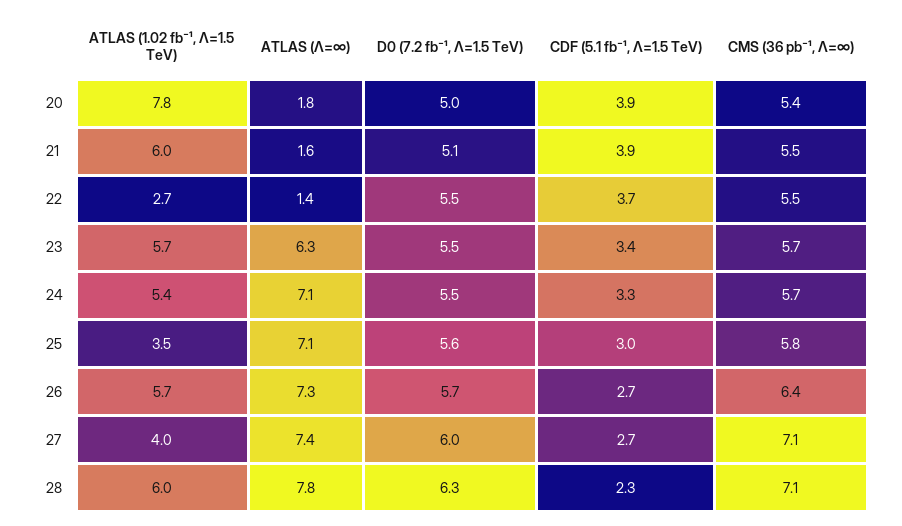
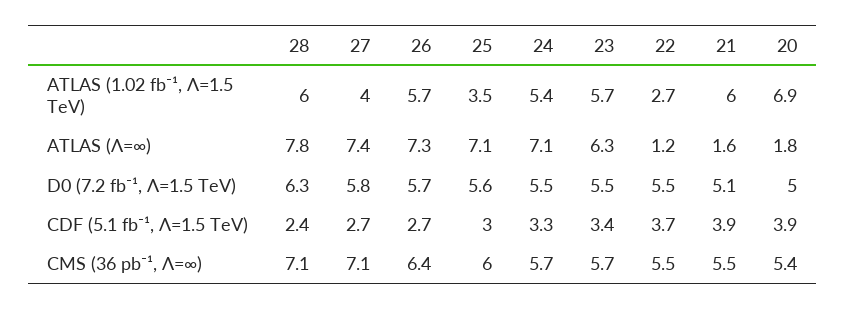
  {
    "ATLAS (1.02 fb⁻¹, Λ=1.5 TeV)": {
-     "20": 7.8,
+     "20": 6.9,
      "21": 6,
      "22": 2.7,
      "23": 5.7,
      "24": 5.4,
      "25": 3.5,
      "26": 5.7,
      "27": 4,
      "28": 6
    },
    "ATLAS (Λ=∞)": {
      "20": 1.8,
      "21": 1.6,
-     "22": 1.4,
+     "22": 1.2,
      "23": 6.3,
      "24": 7.1,
      "25": 7.1,
      "26": 7.3,
      "27": 7.4,
      "28": 7.8
    },
    "D0 (7.2 fb⁻¹, Λ=1.5 TeV)": {
      "20": 5,
      "21": 5.1,
      "22": 5.5,
      "23": 5.5,
      "24": 5.5,
      "25": 5.6,
      "26": 5.7,
-     "27": 6,
+     "27": 5.8,
      "28": 6.3
    },
    "CDF (5.1 fb⁻¹, Λ=1.5 TeV)": {
      "20": 3.9,
      "21": 3.9,
      "22": 3.7,
      "23": 3.4,
      "24": 3.3,
      "25": 3,
      "26": 2.7,
      "27": 2.7,
-     "28": 2.3
+     "28": 2.4
    },
    "CMS (36 pb⁻¹, Λ=∞)": {
      "20": 5.4,
      "21": 5.5,
      "22": 5.5,
      "23": 5.7,
      "24": 5.7,
-     "25": 5.8,
+     "25": 6,
      "26": 6.4,
      "27": 7.1,
      "28": 7.1
    }
  }

